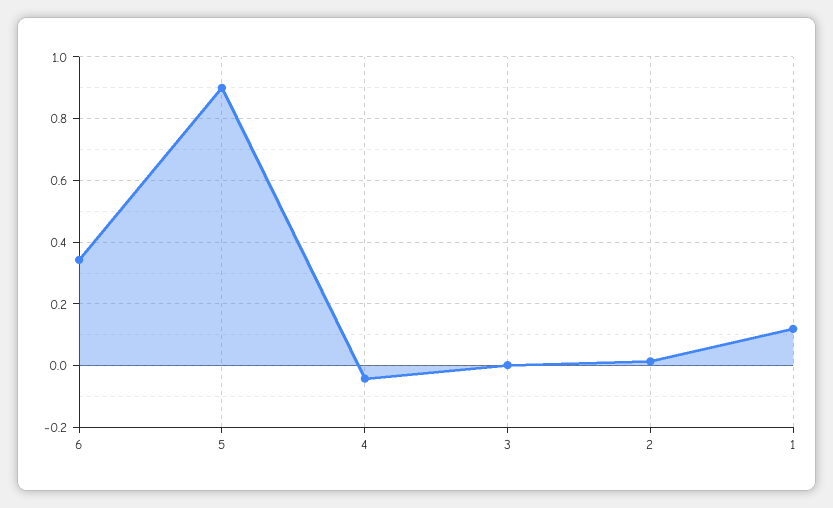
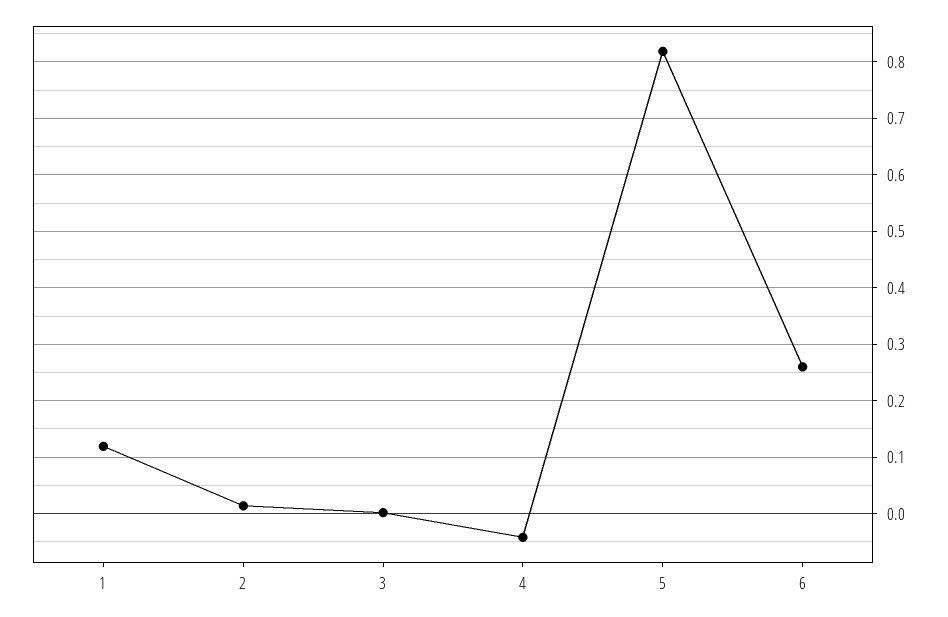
  {
-   "6": 0.34,
+   "6": 0.26,
-   "5": 0.9,
+   "5": 0.82,
    "4": -0.04,
    "3": 0,
    "2": 0.02,
    "1": 0.12
  }

